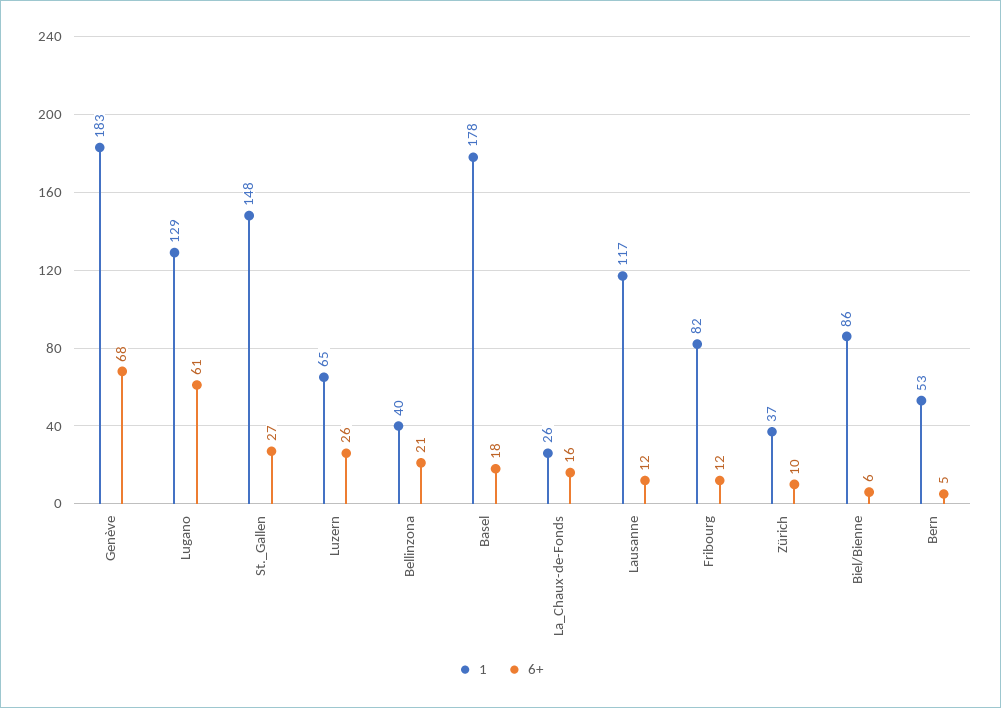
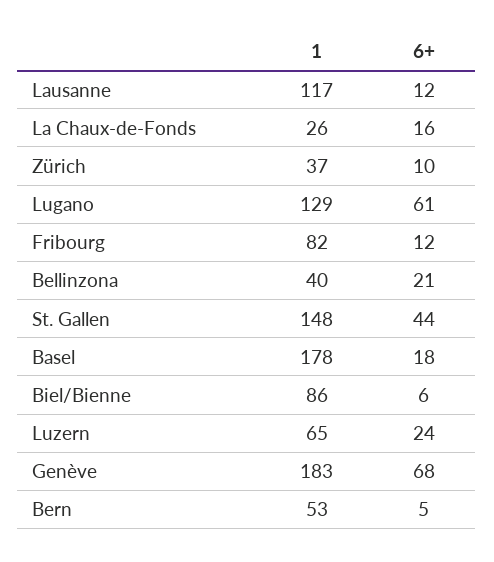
  {
    "1": {
      "Genève": 183,
      "Lugano": 129,
      "St._Gallen": 148,
      "Luzern": 65,
      "Bellinzona": 40,
      "Basel": 178,
      "La_Chaux-de-Fonds": 26,
      "Lausanne": 117,
      "Fribourg": 82,
      "Zürich": 37,
      "Biel/Bienne": 86,
      "Bern": 53
    },
    "6+": {
      "Genève": 68,
      "Lugano": 61,
-     "St._Gallen": 27,
+     "St._Gallen": 44,
-     "Luzern": 26,
+     "Luzern": 24,
      "Bellinzona": 21,
      "Basel": 18,
      "La_Chaux-de-Fonds": 16,
      "Lausanne": 12,
      "Fribourg": 12,
      "Zürich": 10,
      "Biel/Bienne": 6,
      "Bern": 5
    }
  }

